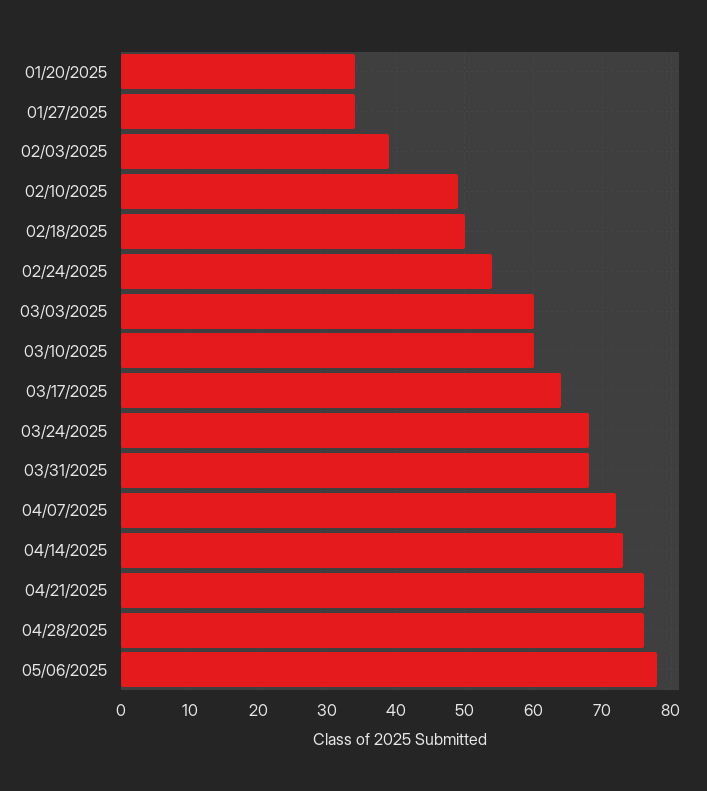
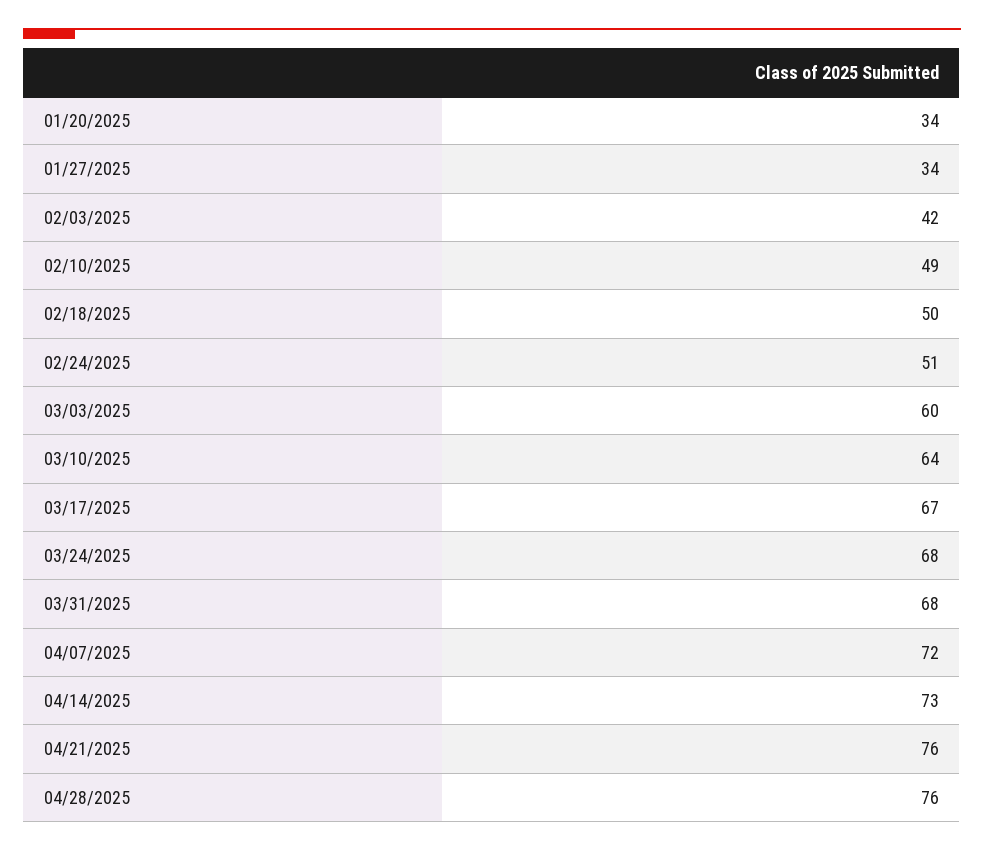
  {
    "01/20/2025": 34,
    "01/27/2025": 34,
-   "02/03/2025": 39,
+   "02/03/2025": 42,
    "02/10/2025": 49,
    "02/18/2025": 50,
-   "02/24/2025": 54,
+   "02/24/2025": 51,
    "03/03/2025": 60,
-   "03/10/2025": 60,
+   "03/10/2025": 64,
-   "03/17/2025": 64,
+   "03/17/2025": 67,
    "03/24/2025": 68,
    "03/31/2025": 68,
    "04/07/2025": 72,
    "04/14/2025": 73,
    "04/21/2025": 76,
-   "04/28/2025": 76,
+   "04/28/2025": 76
-   "05/06/2025": 78
  }

